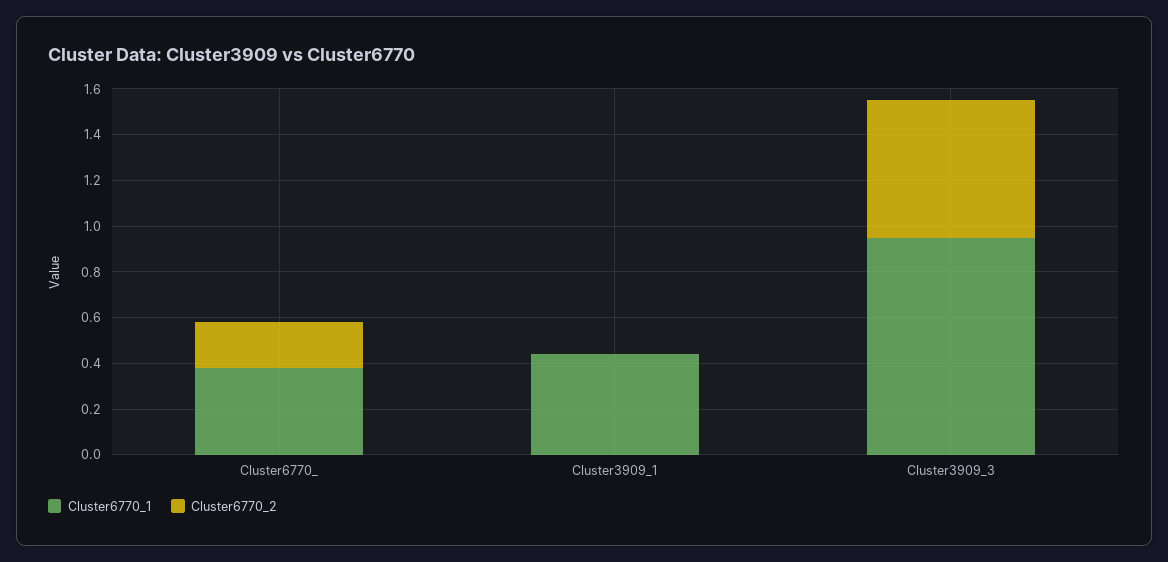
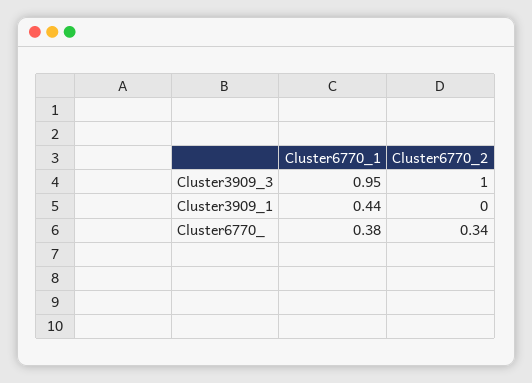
  {
    "Cluster6770_1": {
      "Cluster6770_": 0.38,
      "Cluster3909_1": 0.44,
      "Cluster3909_3": 0.95
    },
    "Cluster6770_2": {
-     "Cluster6770_": 0.2,
+     "Cluster6770_": 0.34,
      "Cluster3909_1": 0,
-     "Cluster3909_3": 0.6
+     "Cluster3909_3": 1
    }
  }

